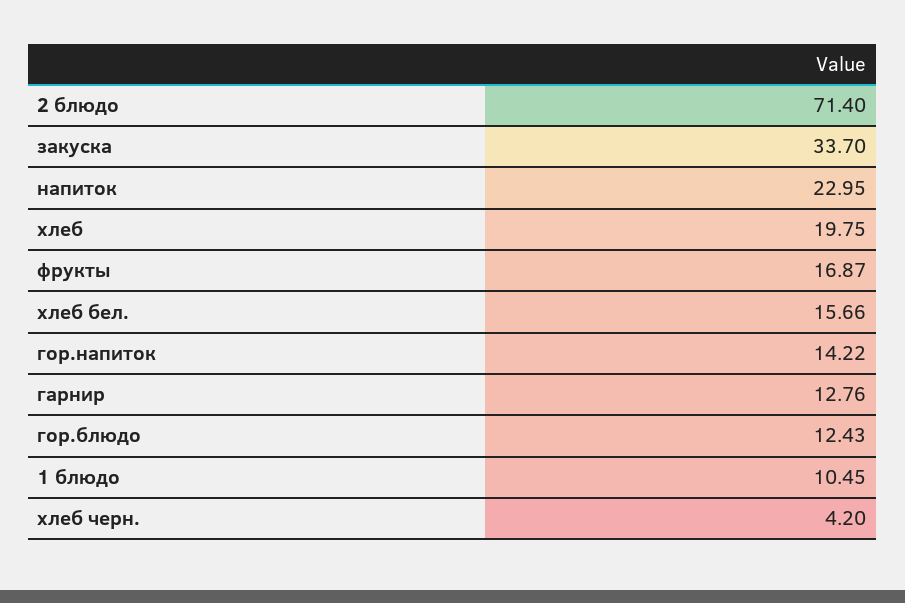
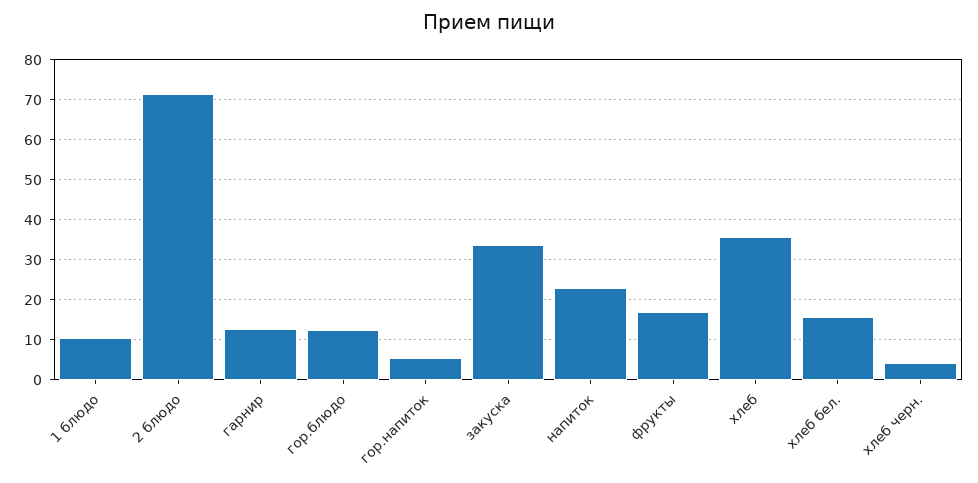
  {
    "2 блюдо": 71.4,
    "закуска": 33.7,
    "напиток": 22.95,
-   "хлеб": 19.75,
+   "хлеб": 36,
    "фрукты": 16.87,
    "хлеб бел.": 15.66,
-   "гор.напиток": 14.22,
+   "гор.напиток": 6,
    "гарнир": 12.76,
    "гор.блюдо": 12.43,
    "1 блюдо": 10.45,
    "хлеб черн.": 4.2
  }

